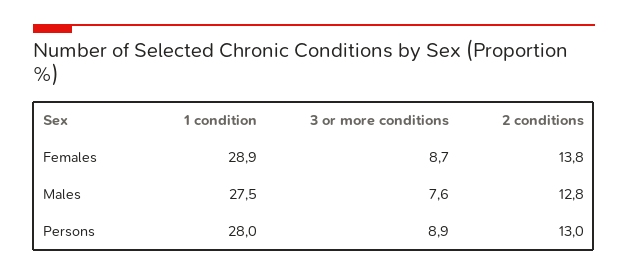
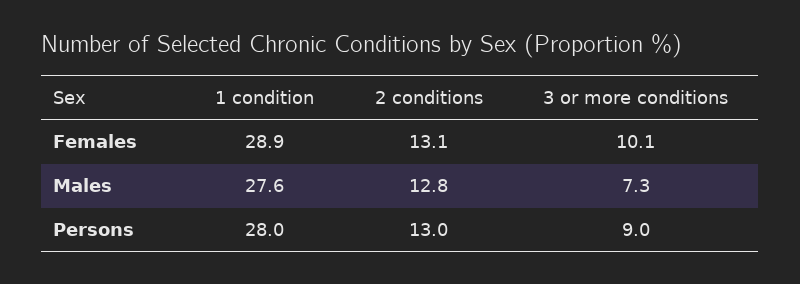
  {
    "1 condition": {
      "Females": 28.9,
-     "Males": 27.5,
+     "Males": 27.6,
      "Persons": 28
    },
    "3 or more conditions": {
-     "Females": 8.7,
+     "Females": 10.1,
-     "Males": 7.6,
+     "Males": 7.3,
-     "Persons": 8.9
+     "Persons": 9
    },
    "2 conditions": {
-     "Females": 13.8,
+     "Females": 13.1,
      "Males": 12.8,
      "Persons": 13
    }
  }

